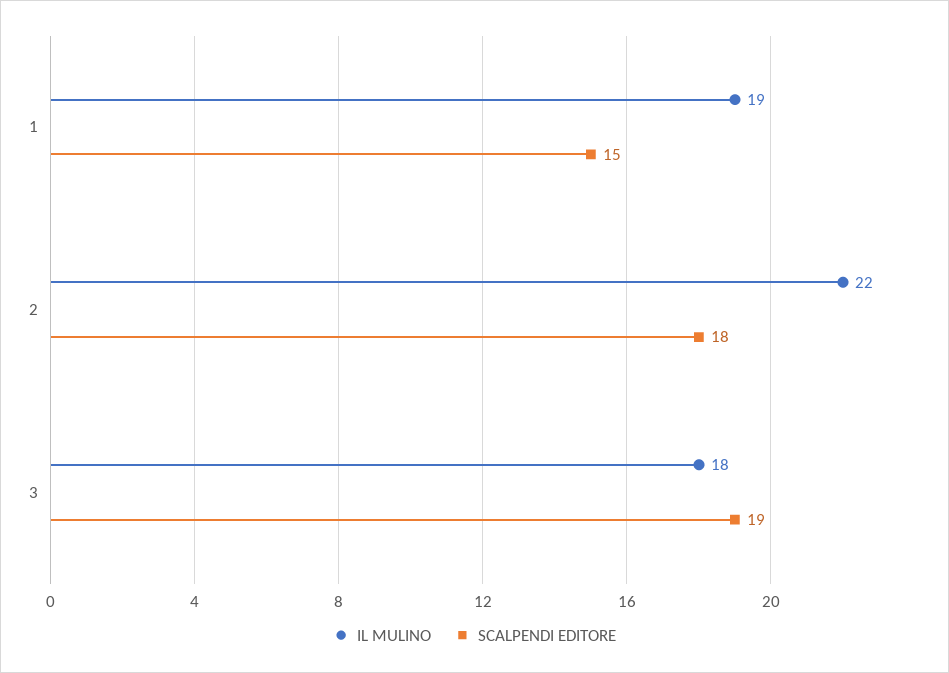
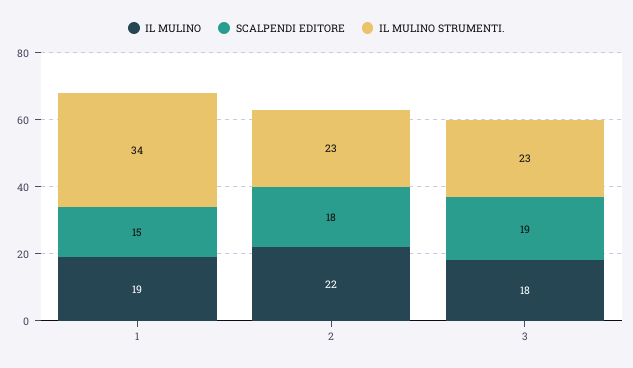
  {
    "IL MULINO": {
      "1": 19,
      "2": 22,
      "3": 18
    },
    "SCALPENDI EDITORE": {
      "1": 15,
      "2": 18,
      "3": 19
-   }
+   },
+   "IL MULINO STRUMENTI.": {
+     "1": 34,
+     "2": 23,
+     "3": 23
+   }
  }

